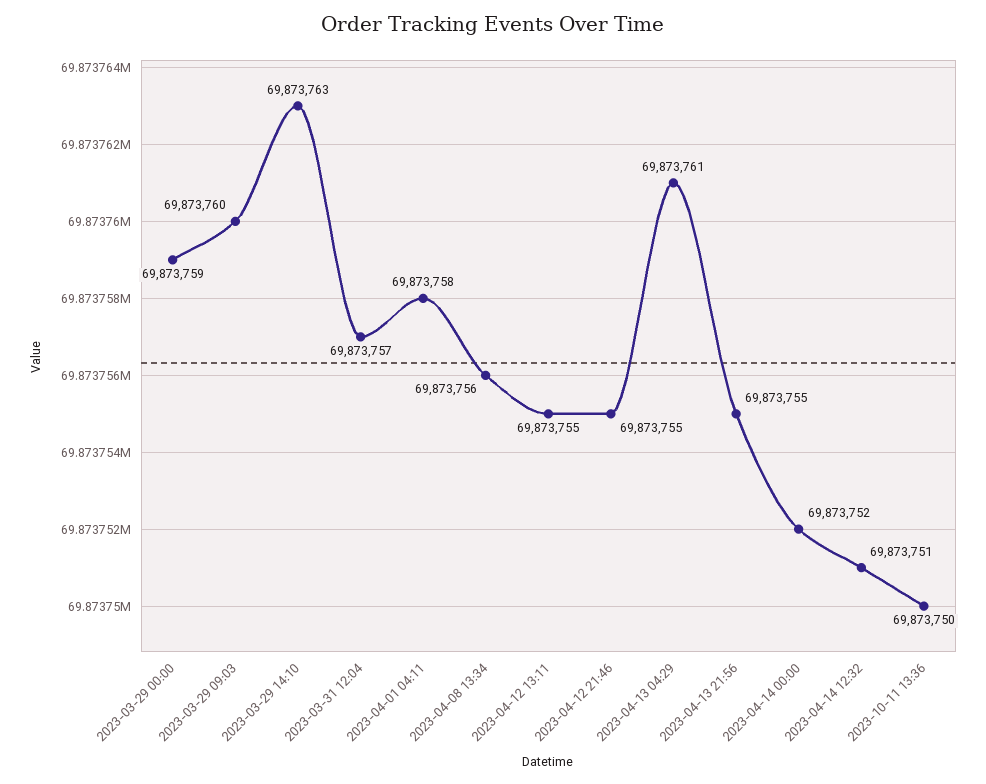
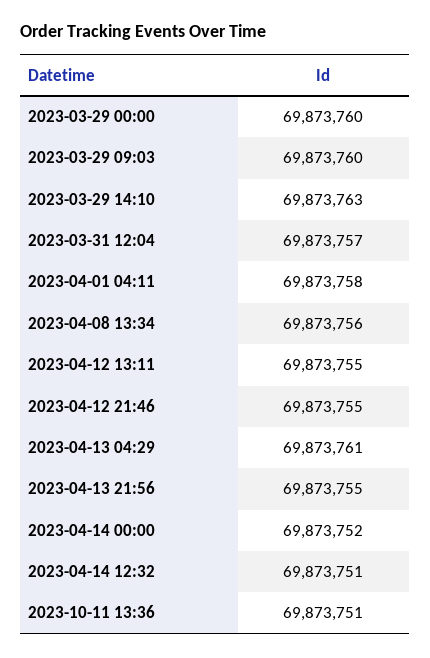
  {
-   "2023-03-29 00:00": 69873759,
+   "2023-03-29 00:00": 69873760,
    "2023-03-29 09:03": 69873760,
    "2023-03-29 14:10": 69873763,
    "2023-03-31 12:04": 69873757,
    "2023-04-01 04:11": 69873758,
    "2023-04-08 13:34": 69873756,
    "2023-04-12 13:11": 69873755,
    "2023-04-12 21:46": 69873755,
    "2023-04-13 04:29": 69873761,
    "2023-04-13 21:56": 69873755,
    "2023-04-14 00:00": 69873752,
    "2023-04-14 12:32": 69873751,
-   "2023-10-11 13:36": 69873750
+   "2023-10-11 13:36": 69873751
  }

